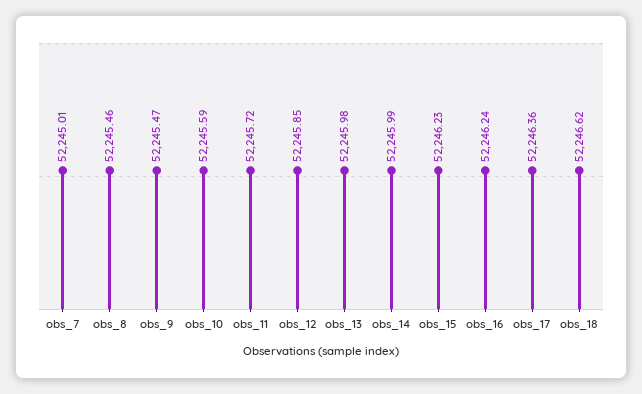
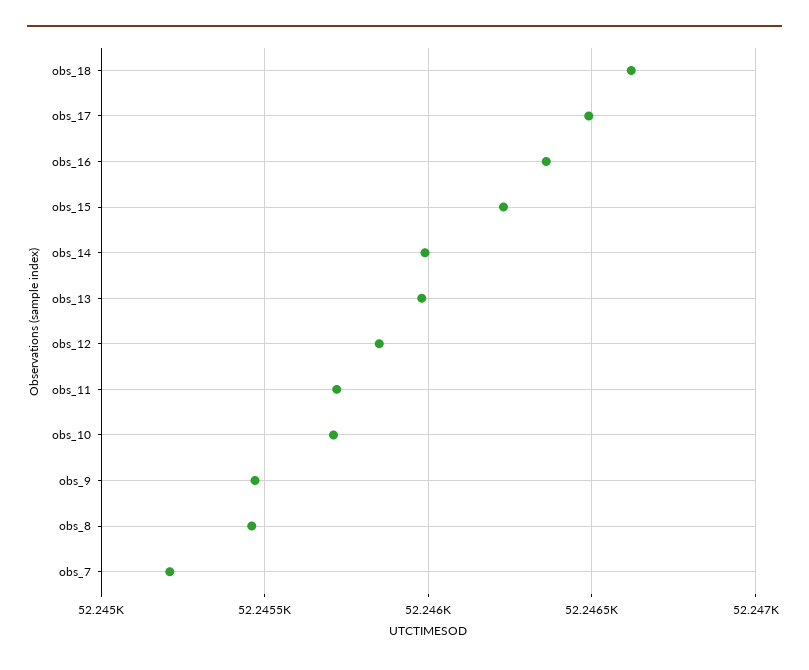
  {
-   "obs_7": 52245.01,
+   "obs_7": 52245.2,
    "obs_8": 52245.46,
    "obs_9": 52245.47,
-   "obs_10": 52245.59,
+   "obs_10": 52245.7,
    "obs_11": 52245.72,
    "obs_12": 52245.85,
    "obs_13": 52245.98,
    "obs_14": 52245.99,
    "obs_15": 52246.23,
-   "obs_16": 52246.24,
+   "obs_16": 52246.35,
-   "obs_17": 52246.36,
+   "obs_17": 52246.5,
    "obs_18": 52246.62
  }

